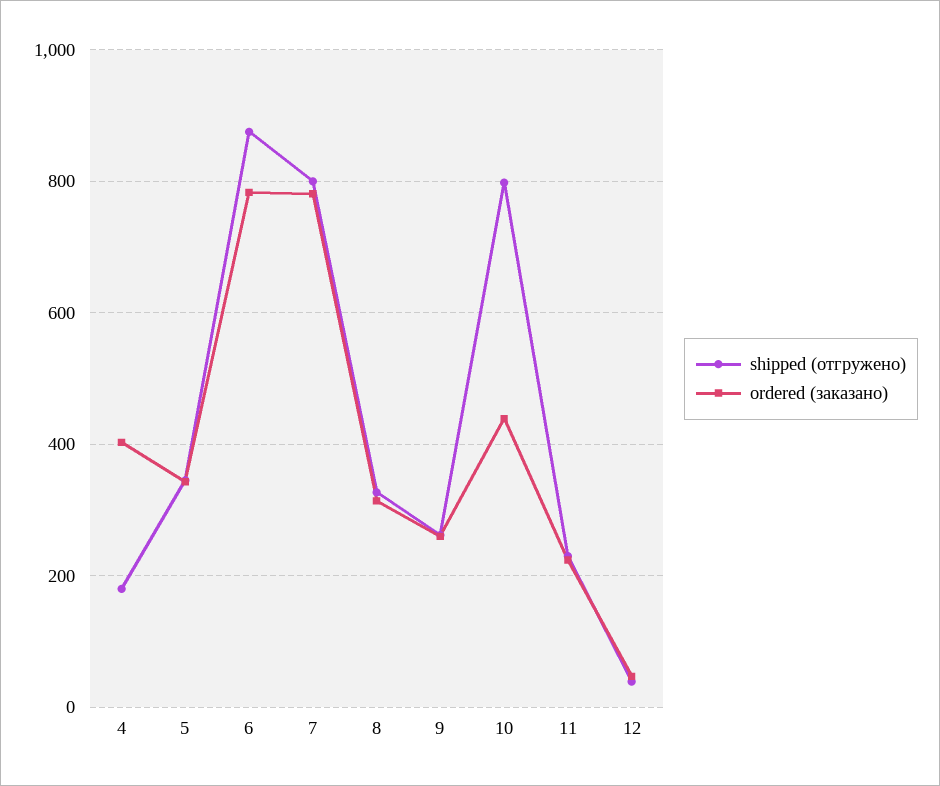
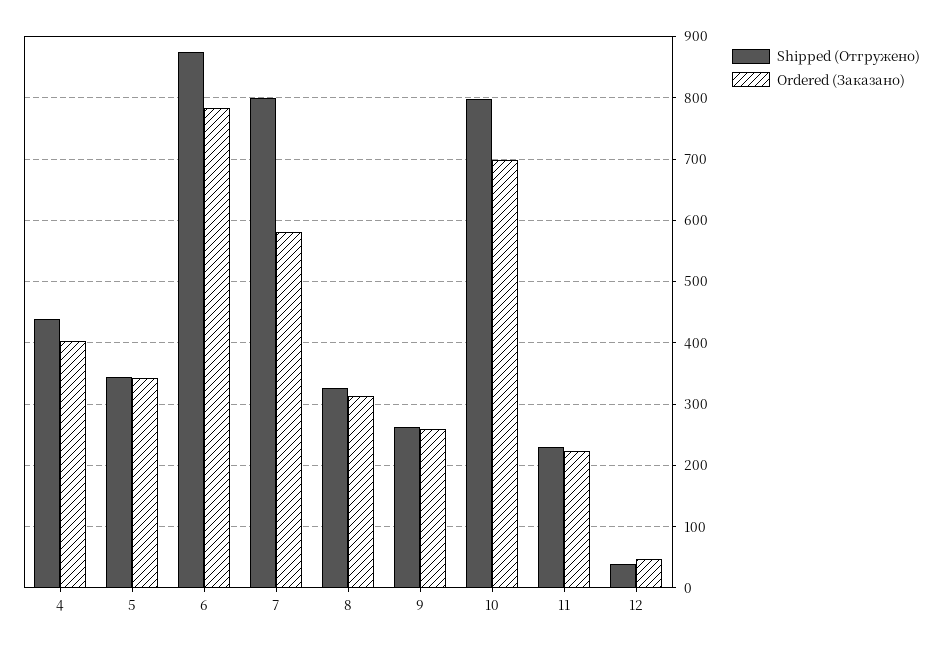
  {
    "shipped (отгружено)": {
-     "4": 180,
+     "4": 440,
      "5": 350,
      "6": 880,
      "7": 800,
      "8": 330,
      "9": 260,
      "10": 800,
      "11": 230,
      "12": 40
    },
    "ordered (заказано)": {
      "4": 400,
      "5": 340,
      "6": 780,
-     "7": 780,
+     "7": 580,
      "8": 310,
      "9": 260,
-     "10": 440,
+     "10": 700,
      "11": 220,
      "12": 50
    }
  }

